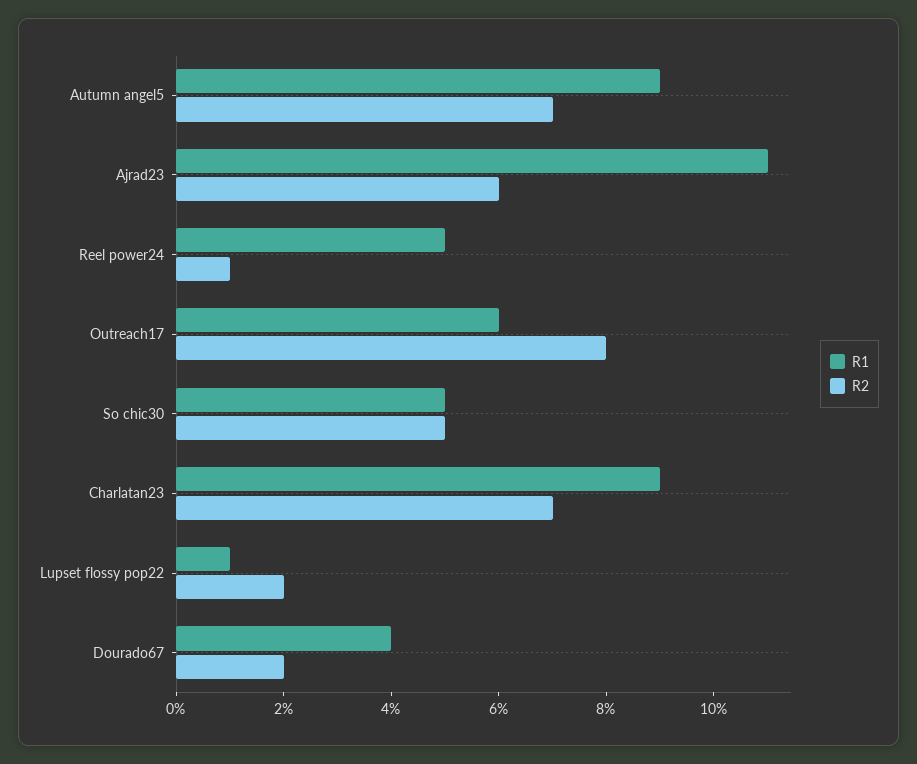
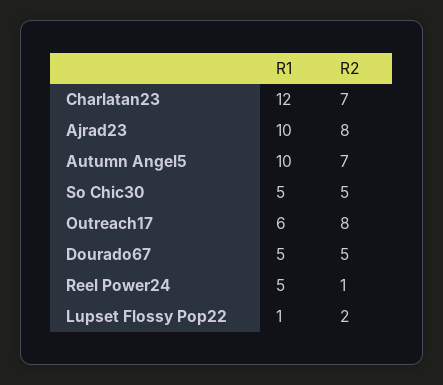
  {
    "R1": {
-     "Autumn angel5": 9,
+     "Autumn angel5": 10,
-     "Ajrad23": 11,
+     "Ajrad23": 10,
      "Reel power24": 5,
      "Outreach17": 6,
      "So chic30": 5,
-     "Charlatan23": 9,
+     "Charlatan23": 12,
      "Lupset flossy pop22": 1,
-     "Dourado67": 4
+     "Dourado67": 5
    },
    "R2": {
      "Autumn angel5": 7,
-     "Ajrad23": 6,
+     "Ajrad23": 8,
      "Reel power24": 1,
      "Outreach17": 8,
      "So chic30": 5,
      "Charlatan23": 7,
      "Lupset flossy pop22": 2,
-     "Dourado67": 2
+     "Dourado67": 5
    }
  }

